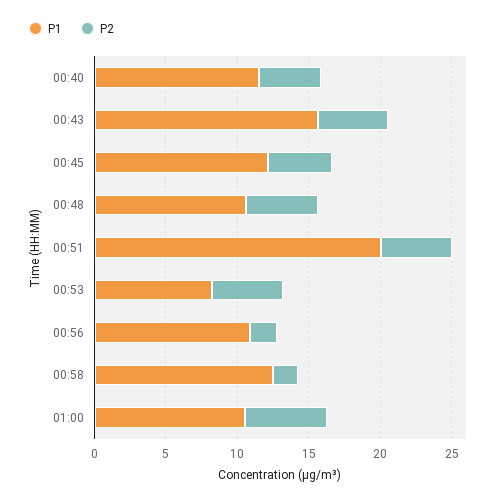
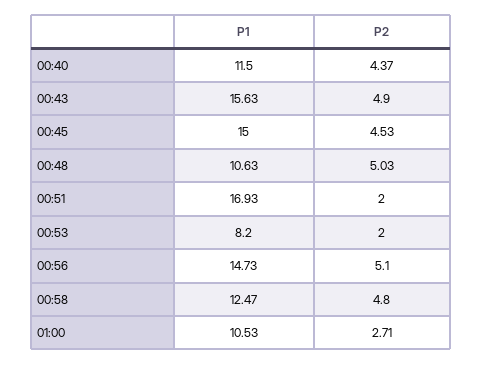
  {
    "P1": {
      "00:40": 11.5,
      "00:43": 15.63,
-     "00:45": 12,
+     "00:45": 15,
      "00:48": 10.63,
-     "00:51": 20,
+     "00:51": 16.93,
      "00:53": 8.2,
-     "00:56": 11,
+     "00:56": 14.73,
      "00:58": 12.47,
      "01:00": 10.53
    },
    "P2": {
      "00:40": 4.37,
      "00:43": 4.9,
      "00:45": 4.53,
      "00:48": 5.03,
-     "00:51": 5,
+     "00:51": 2,
-     "00:53": 5,
+     "00:53": 2,
-     "00:56": 2,
+     "00:56": 5.1,
-     "00:58": 2,
+     "00:58": 4.8,
-     "01:00": 6
+     "01:00": 2.71
    }
  }

